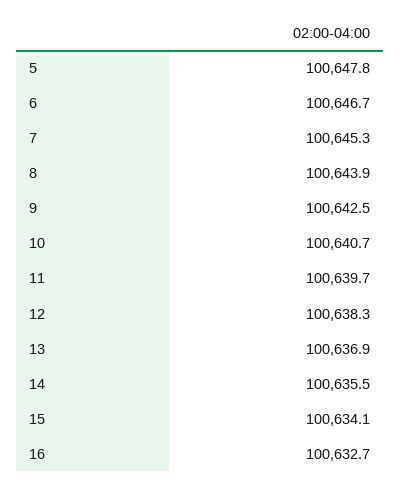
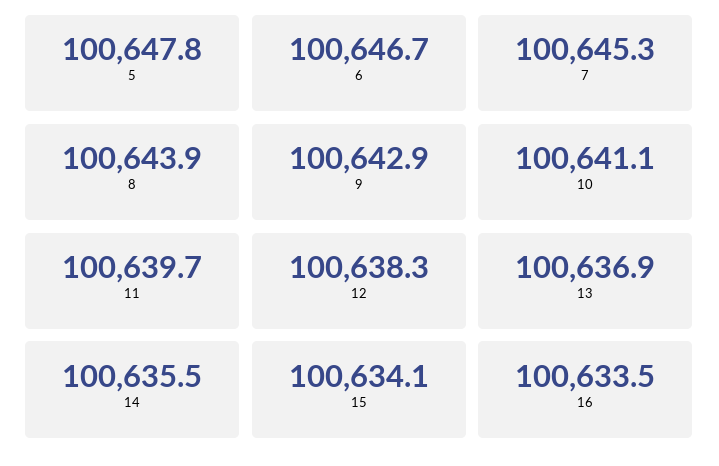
  {
    "5": 100647.8,
    "6": 100646.7,
    "7": 100645.3,
    "8": 100643.9,
-   "9": 100642.5,
+   "9": 100642.9,
-   "10": 100640.7,
+   "10": 100641.1,
    "11": 100639.7,
    "12": 100638.3,
    "13": 100636.9,
    "14": 100635.5,
    "15": 100634.1,
-   "16": 100632.7
+   "16": 100633.5
  }

